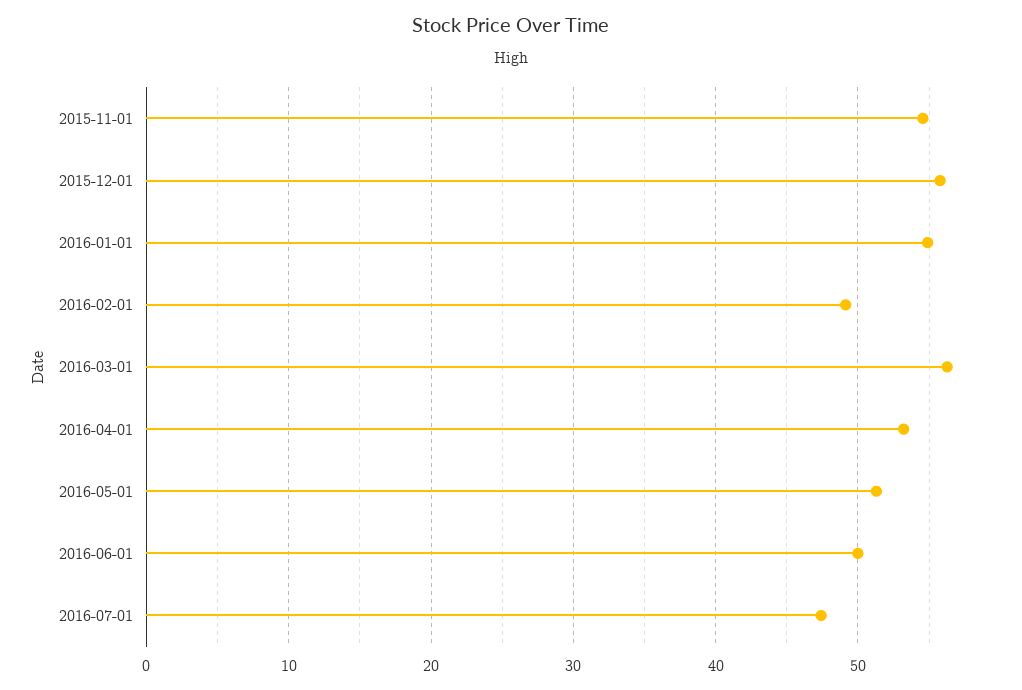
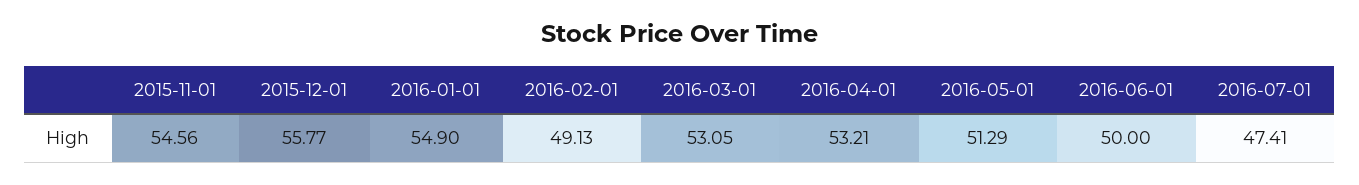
  {
    "2015-11-01": 54.56,
    "2015-12-01": 55.77,
    "2016-01-01": 54.9,
    "2016-02-01": 49.13,
-   "2016-03-01": 56,
+   "2016-03-01": 53.05,
    "2016-04-01": 53.21,
    "2016-05-01": 51.29,
    "2016-06-01": 50,
    "2016-07-01": 47.41
  }

